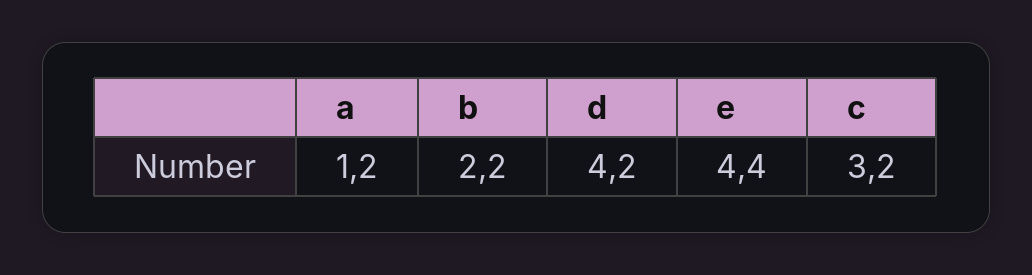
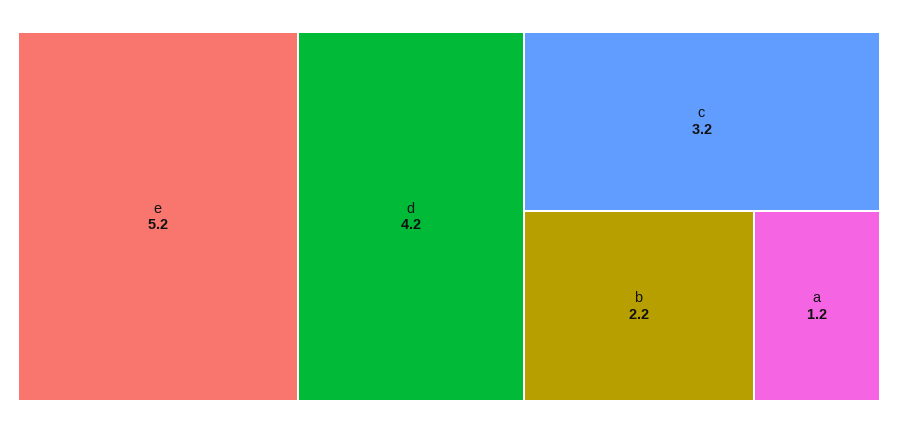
  {
    "a": 1.2,
    "b": 2.2,
    "d": 4.2,
-   "e": 4.4,
+   "e": 5.2,
    "c": 3.2
  }

